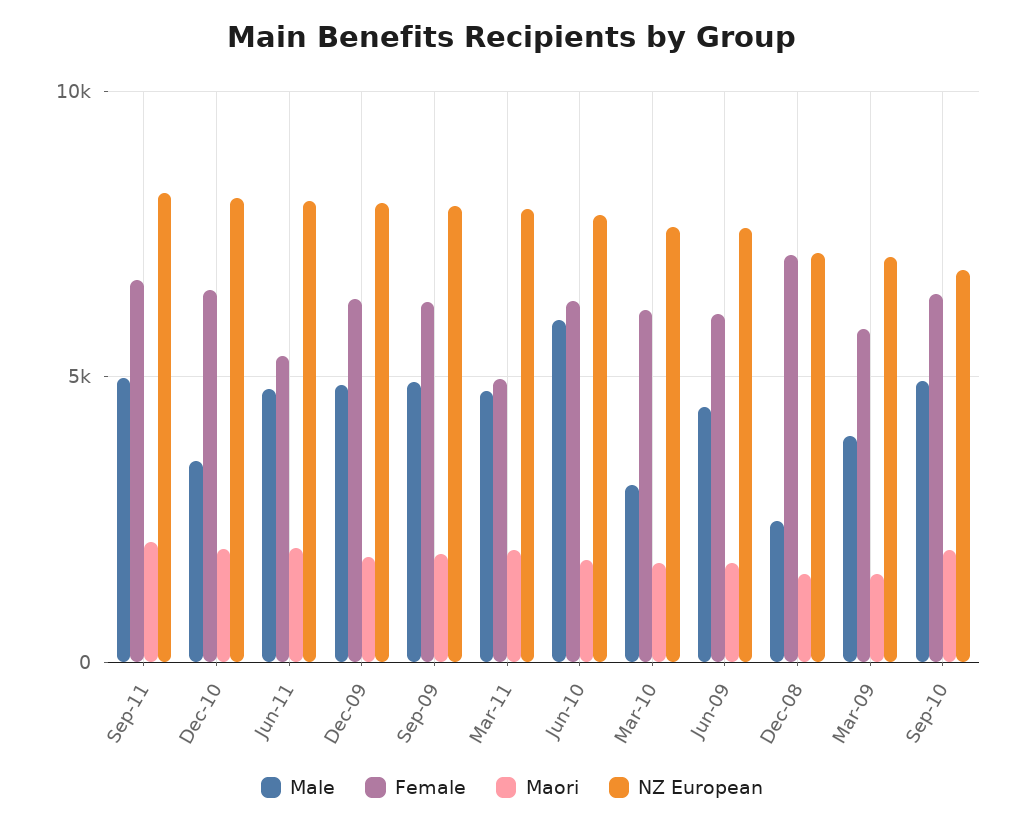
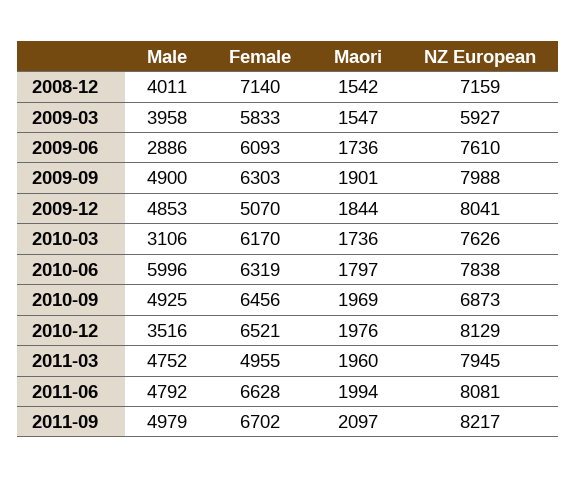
  {
    "Male": {
      "Sep-11": 4979,
      "Dec-10": 3516,
      "Jun-11": 4792,
      "Dec-09": 4853,
      "Sep-09": 4900,
      "Mar-11": 4752,
      "Jun-10": 5996,
      "Mar-10": 3106,
-     "Jun-09": 4500,
+     "Jun-09": 2886,
-     "Dec-08": 2500,
+     "Dec-08": 4011,
      "Mar-09": 3958,
      "Sep-10": 4925
    },
    "Female": {
      "Sep-11": 6702,
      "Dec-10": 6521,
-     "Jun-11": 5500,
+     "Jun-11": 6628,
-     "Dec-09": 6500,
+     "Dec-09": 5070,
      "Sep-09": 6303,
      "Mar-11": 4955,
      "Jun-10": 6319,
      "Mar-10": 6170,
      "Jun-09": 6093,
      "Dec-08": 7140,
      "Mar-09": 5833,
      "Sep-10": 6456
    },
    "Maori": {
      "Sep-11": 2097,
      "Dec-10": 1976,
      "Jun-11": 1994,
      "Dec-09": 1844,
      "Sep-09": 1901,
      "Mar-11": 1960,
      "Jun-10": 1797,
      "Mar-10": 1736,
      "Jun-09": 1736,
      "Dec-08": 1542,
      "Mar-09": 1547,
      "Sep-10": 1969
    },
    "NZ European": {
      "Sep-11": 8217,
      "Dec-10": 8129,
      "Jun-11": 8081,
      "Dec-09": 8041,
      "Sep-09": 7988,
      "Mar-11": 7945,
      "Jun-10": 7838,
      "Mar-10": 7626,
      "Jun-09": 7610,
      "Dec-08": 7159,
-     "Mar-09": 7000,
+     "Mar-09": 5927,
      "Sep-10": 6873
    }
  }

